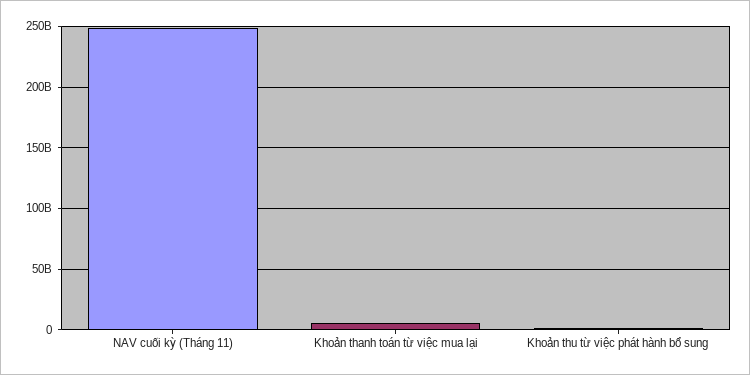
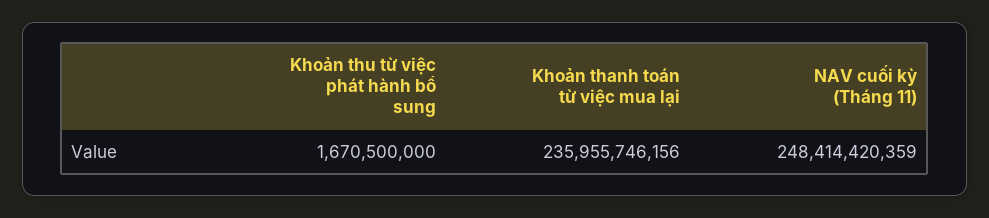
  {
    "NAV cuối kỳ (Tháng 11)": 248414420359,
-   "Khoản thanh toán từ việc mua lại": 5000000000,
+   "Khoản thanh toán từ việc mua lại": 235955746156,
    "Khoản thu từ việc phát hành bổ sung": 1670500000
  }

